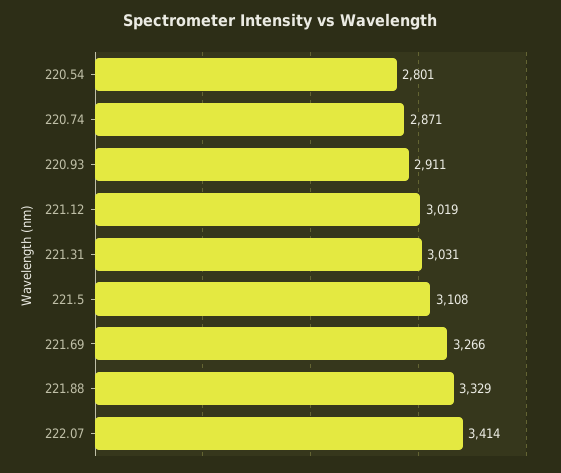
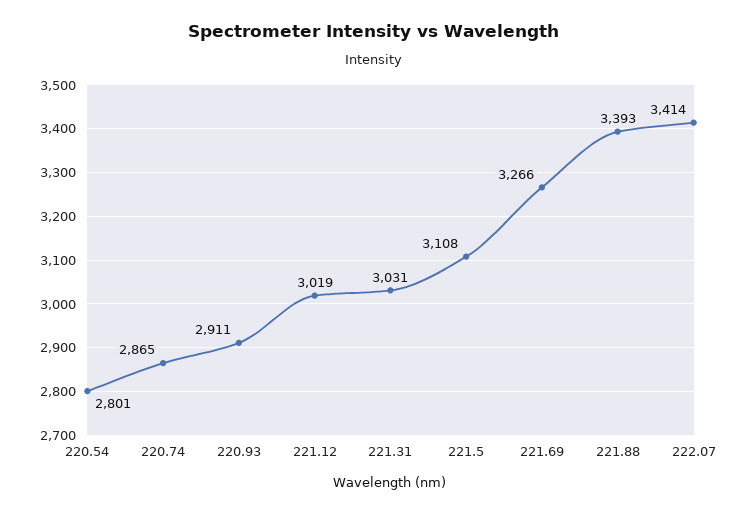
  {
    "220.54": 2801,
-   "220.74": 2871,
+   "220.74": 2865,
    "220.93": 2911,
    "221.12": 3019,
    "221.31": 3031,
    "221.5": 3108,
    "221.69": 3266,
-   "221.88": 3329,
+   "221.88": 3393,
    "222.07": 3414
  }

